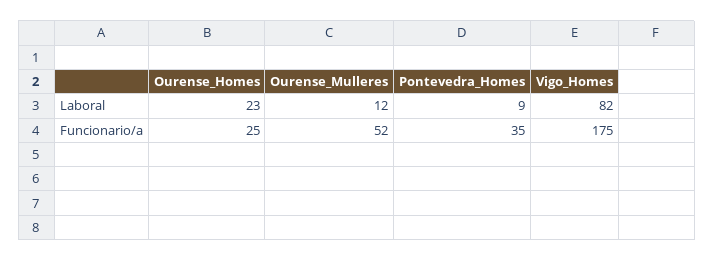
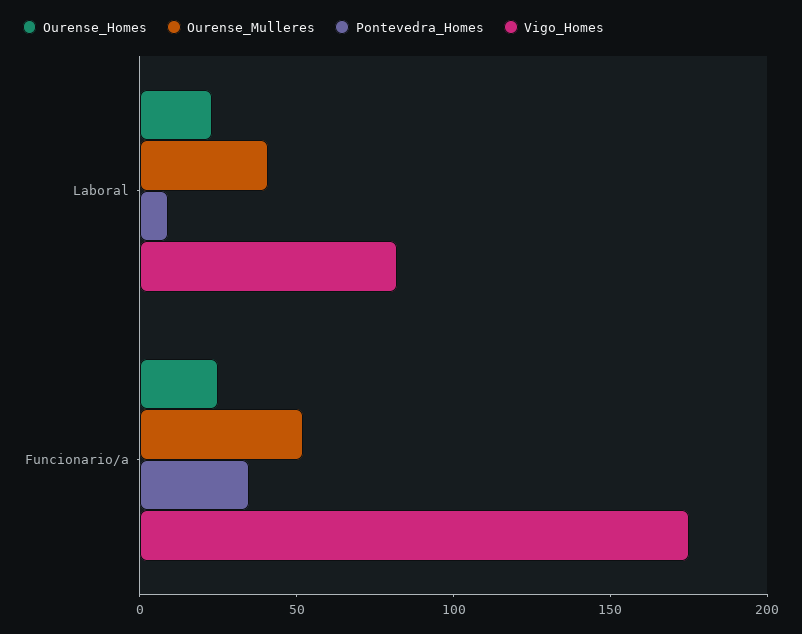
  {
    "Ourense_Homes": {
      "Laboral": 23,
      "Funcionario/a": 25
    },
    "Ourense_Mulleres": {
-     "Laboral": 12,
+     "Laboral": 40,
      "Funcionario/a": 52
    },
    "Pontevedra_Homes": {
      "Laboral": 9,
      "Funcionario/a": 35
    },
    "Vigo_Homes": {
      "Laboral": 82,
      "Funcionario/a": 175
    }
  }

